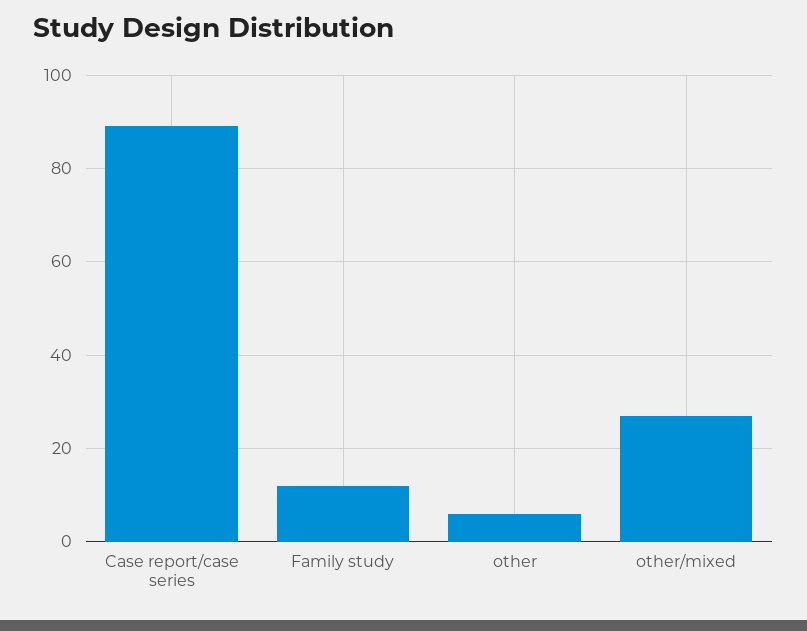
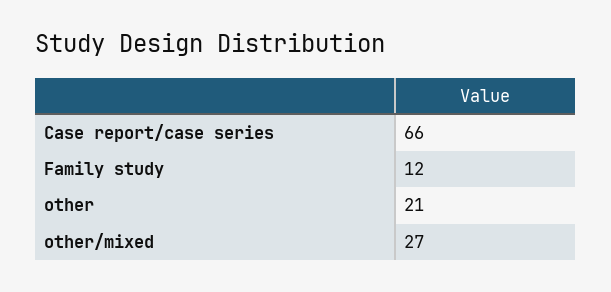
  {
-   "Case report/case series": 90,
+   "Case report/case series": 66,
    "Family study": 12,
-   "other": 5,
+   "other": 21,
    "other/mixed": 27
  }

